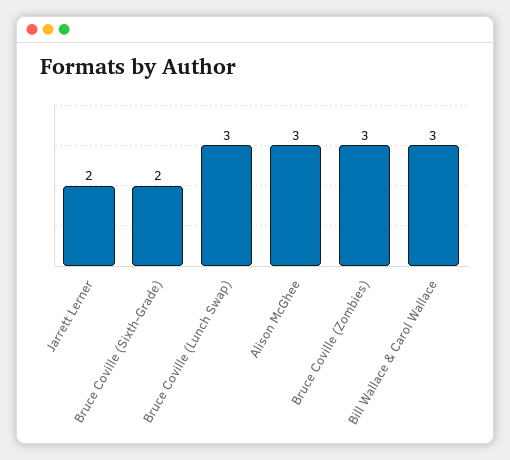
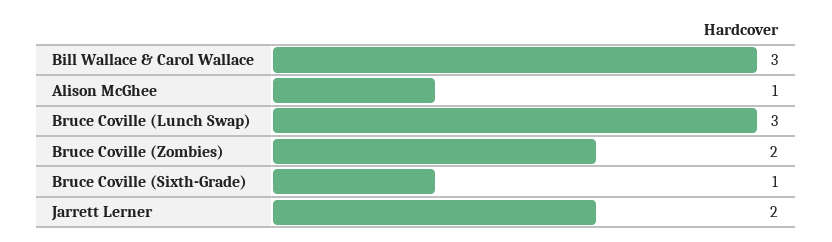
  {
    "Jarrett Lerner": 2,
-   "Bruce Coville (Sixth-Grade)": 2,
+   "Bruce Coville (Sixth-Grade)": 1,
    "Bruce Coville (Lunch Swap)": 3,
-   "Alison McGhee": 3,
+   "Alison McGhee": 1,
-   "Bruce Coville (Zombies)": 3,
+   "Bruce Coville (Zombies)": 2,
    "Bill Wallace & Carol Wallace": 3
  }

